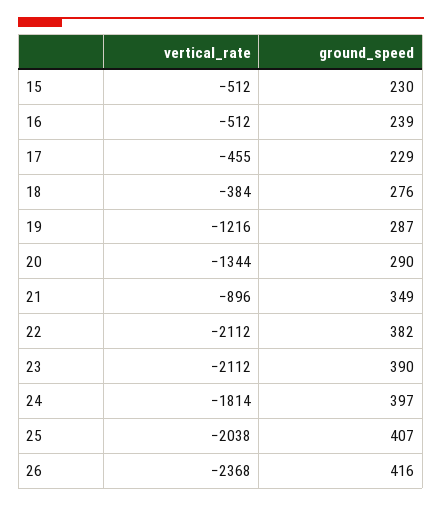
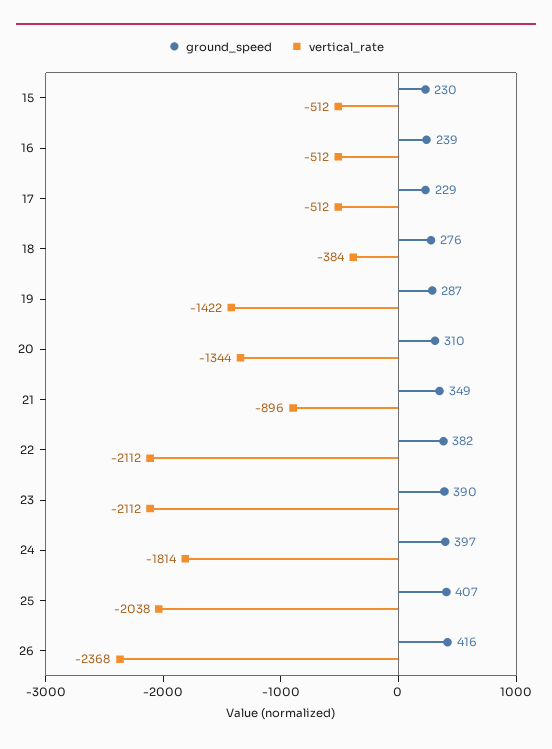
  {
    "vertical_rate": {
      "15": -512,
      "16": -512,
-     "17": -455,
+     "17": -512,
      "18": -384,
-     "19": -1216,
+     "19": -1422,
      "20": -1344,
      "21": -896,
      "22": -2112,
      "23": -2112,
      "24": -1814,
      "25": -2038,
      "26": -2368
    },
    "ground_speed": {
      "15": 230,
      "16": 239,
      "17": 229,
      "18": 276,
      "19": 287,
-     "20": 290,
+     "20": 310,
      "21": 349,
      "22": 382,
      "23": 390,
      "24": 397,
      "25": 407,
      "26": 416
    }
  }

